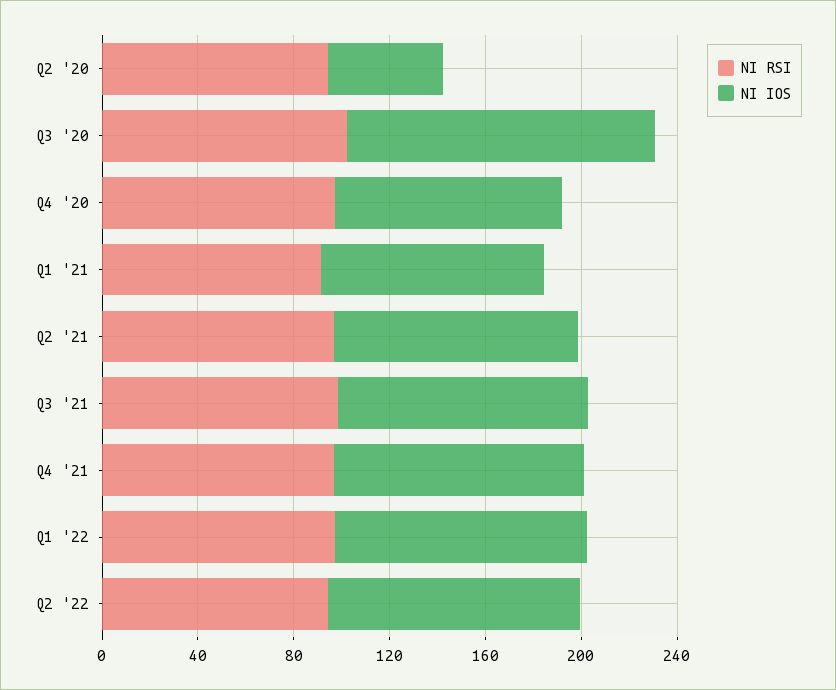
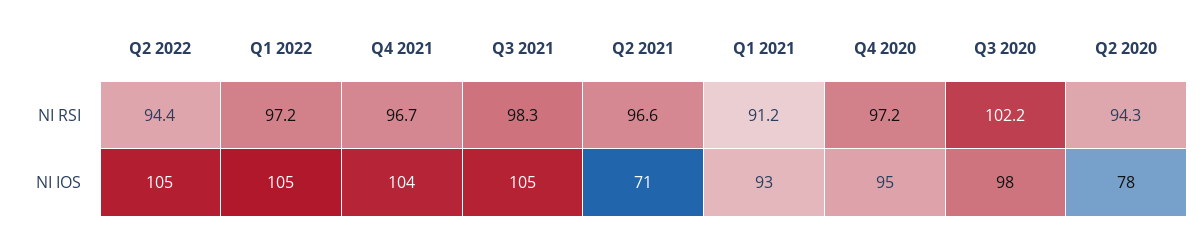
  {
    "NI RSI": {
      "Q2 '20": 94.3,
      "Q3 '20": 102.2,
      "Q4 '20": 97.2,
      "Q1 '21": 91.2,
      "Q2 '21": 96.6,
      "Q3 '21": 98.3,
      "Q4 '21": 96.7,
      "Q1 '22": 97.2,
      "Q2 '22": 94.4
    },
    "NI IOS": {
-     "Q2 '20": 50,
+     "Q2 '20": 78,
-     "Q3 '20": 130,
+     "Q3 '20": 98,
      "Q4 '20": 95,
      "Q1 '21": 93,
-     "Q2 '21": 100,
+     "Q2 '21": 71,
      "Q3 '21": 105,
      "Q4 '21": 104,
      "Q1 '22": 105,
      "Q2 '22": 105
    }
  }

